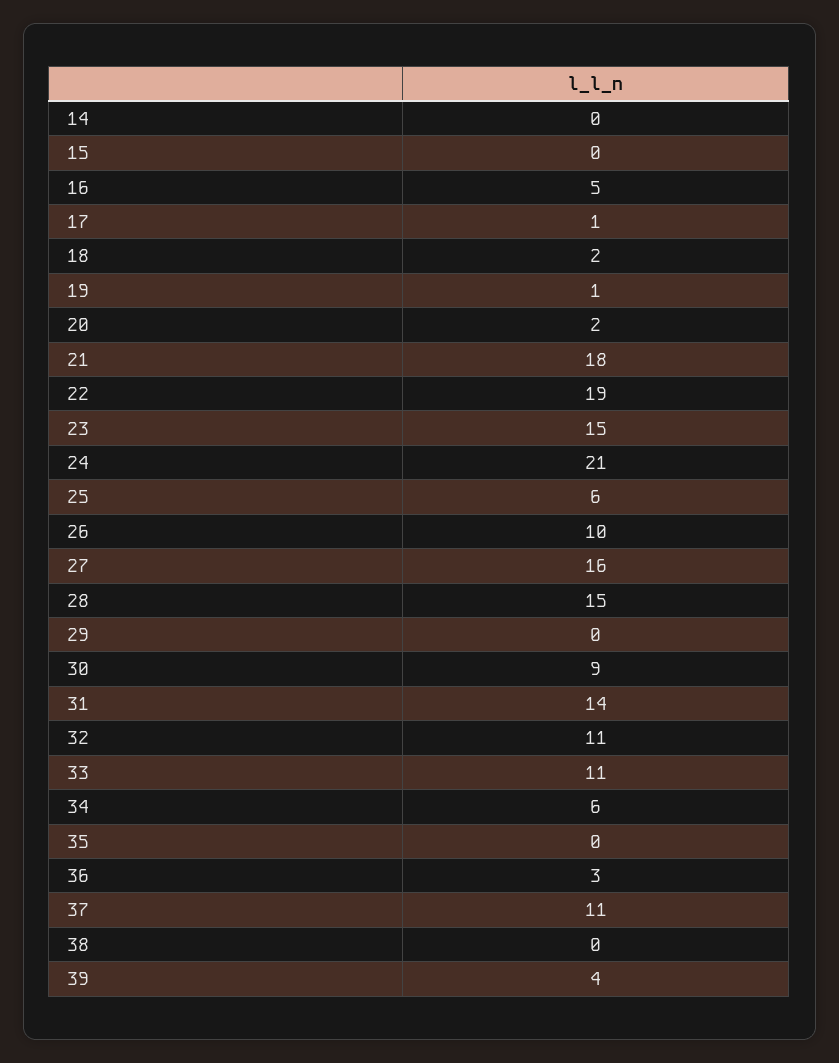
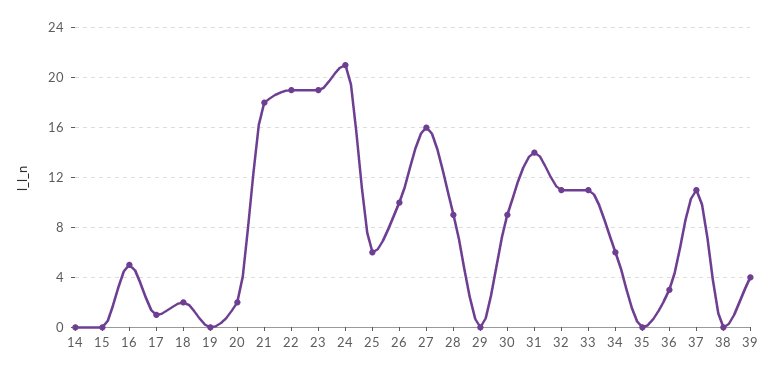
  {
    "14": 0,
    "15": 0,
    "16": 5,
    "17": 1,
    "18": 2,
-   "19": 1,
+   "19": 0,
    "20": 2,
    "21": 18,
    "22": 19,
-   "23": 15,
+   "23": 19,
    "24": 21,
    "25": 6,
    "26": 10,
    "27": 16,
-   "28": 15,
+   "28": 9,
    "29": 0,
    "30": 9,
    "31": 14,
    "32": 11,
    "33": 11,
    "34": 6,
    "35": 0,
    "36": 3,
    "37": 11,
    "38": 0,
    "39": 4
  }

